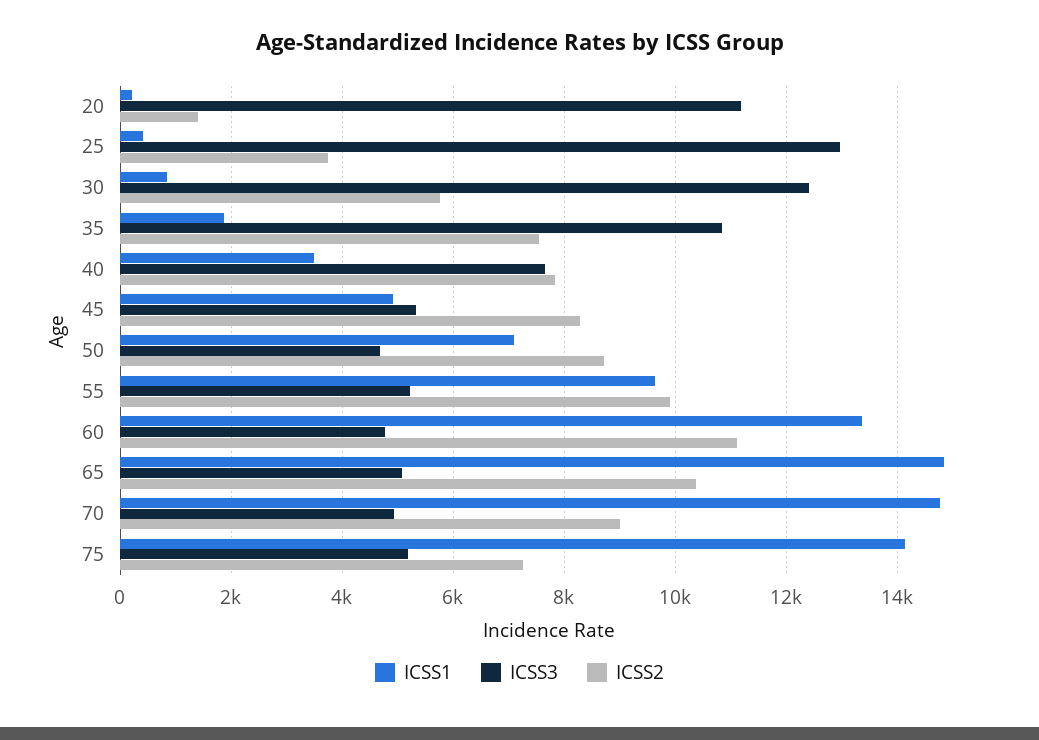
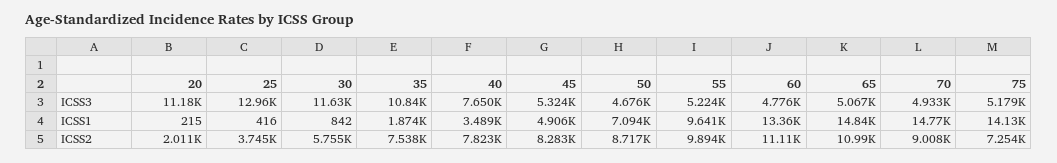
  {
    "ICSS1": {
      "20": 215,
      "25": 416,
      "30": 842,
      "35": 1874,
      "40": 3489,
      "45": 4906,
      "50": 7094,
      "55": 9641,
      "60": 13360,
      "65": 14840,
      "70": 14770,
      "75": 14130
    },
    "ICSS3": {
      "20": 11180,
      "25": 12960,
-     "30": 12400,
+     "30": 11630,
      "35": 10840,
      "40": 7650,
      "45": 5324,
      "50": 4676,
      "55": 5224,
      "60": 4776,
      "65": 5067,
      "70": 4933,
      "75": 5179
    },
    "ICSS2": {
-     "20": 1400,
+     "20": 2011,
      "25": 3745,
      "30": 5755,
      "35": 7538,
      "40": 7823,
      "45": 8283,
      "50": 8717,
      "55": 9894,
      "60": 11110,
-     "65": 10400,
+     "65": 10990,
      "70": 9008,
      "75": 7254
    }
  }

